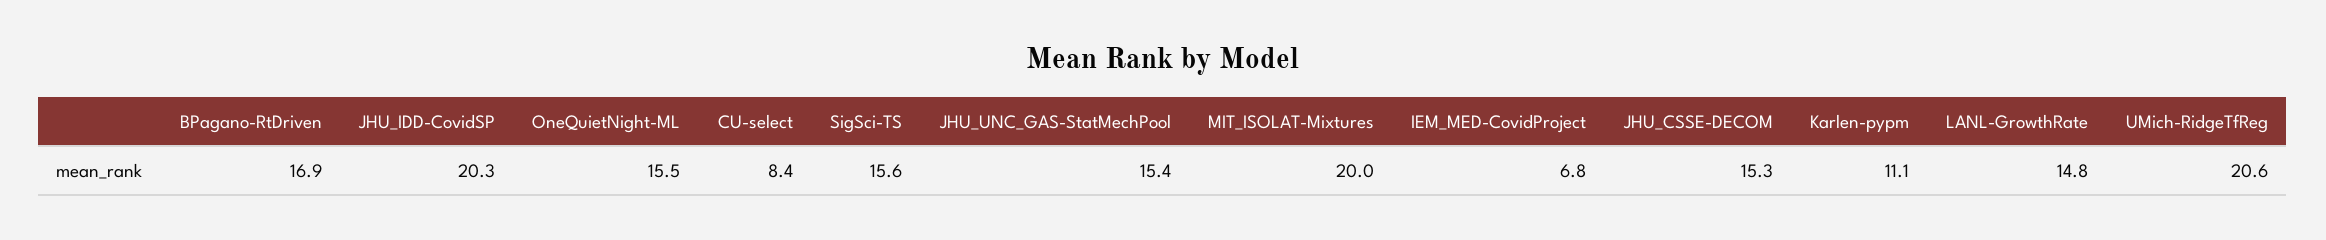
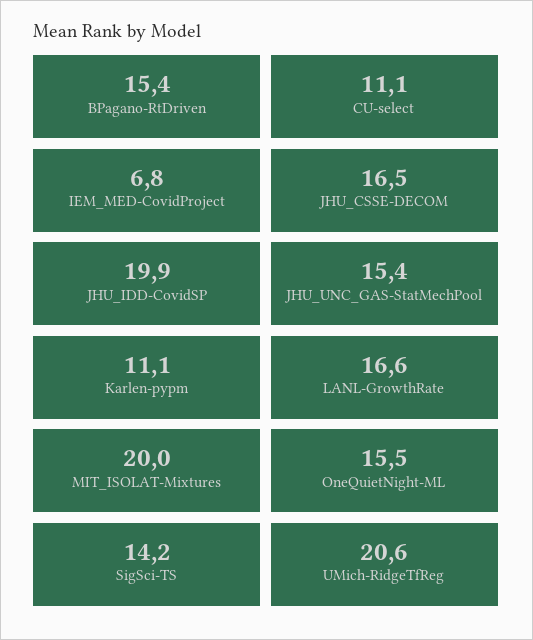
  {
-   "BPagano-RtDriven": 16.9,
+   "BPagano-RtDriven": 15.4,
-   "JHU_IDD-CovidSP": 20.3,
+   "JHU_IDD-CovidSP": 19.9,
    "OneQuietNight-ML": 15.5,
-   "CU-select": 8.4,
+   "CU-select": 11.1,
-   "SigSci-TS": 15.6,
+   "SigSci-TS": 14.2,
    "JHU_UNC_GAS-StatMechPool": 15.4,
    "MIT_ISOLAT-Mixtures": 20,
    "IEM_MED-CovidProject": 6.8,
-   "JHU_CSSE-DECOM": 15.3,
+   "JHU_CSSE-DECOM": 16.5,
    "Karlen-pypm": 11.1,
-   "LANL-GrowthRate": 14.8,
+   "LANL-GrowthRate": 16.6,
    "UMich-RidgeTfReg": 20.6
  }

